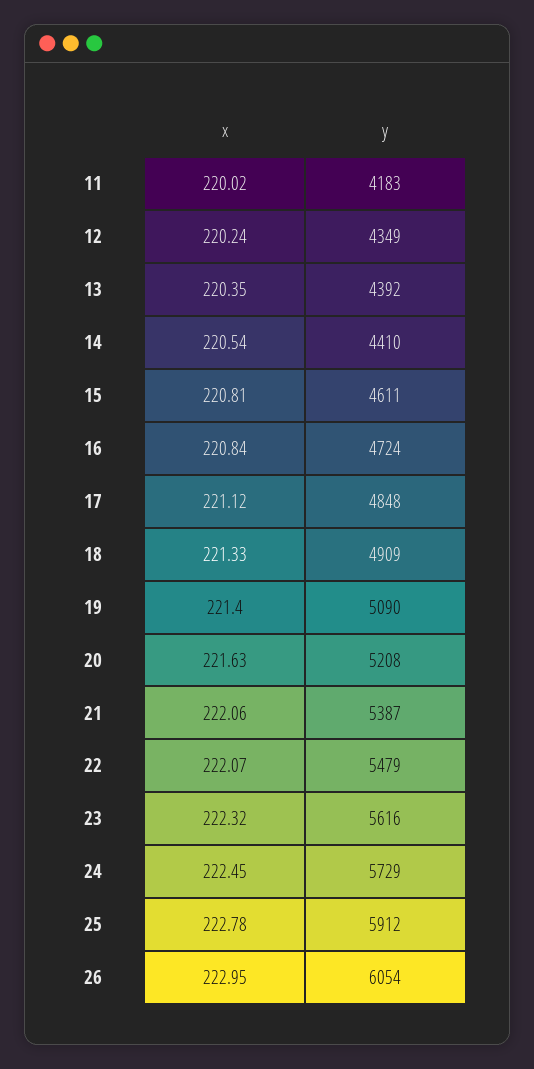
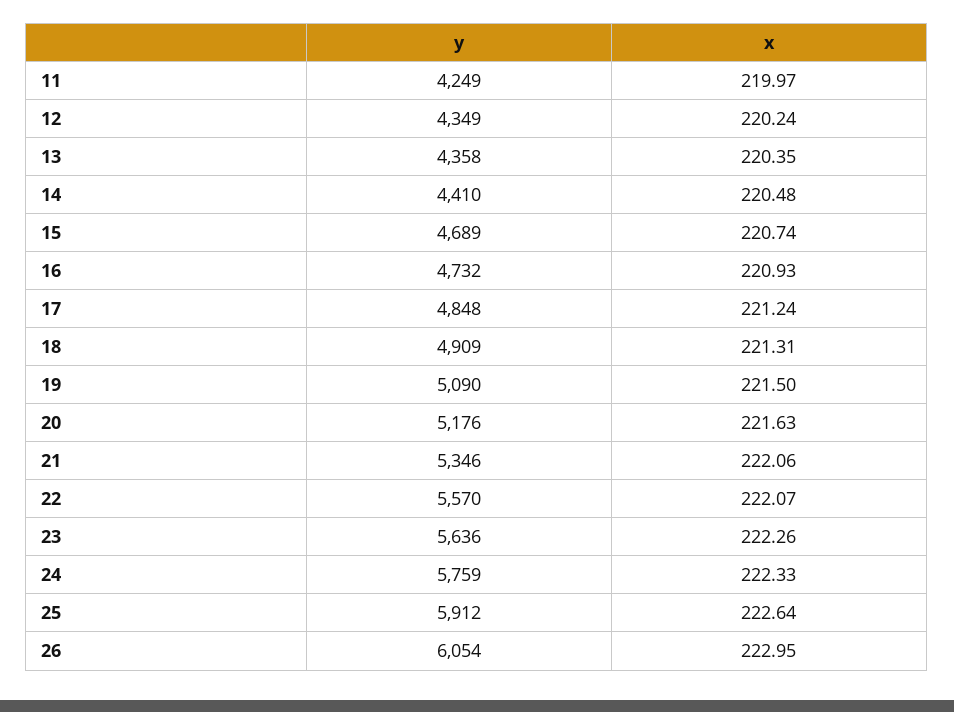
  {
    "x": {
-     "11": 220.02,
+     "11": 219.97,
      "12": 220.24,
      "13": 220.35,
-     "14": 220.54,
+     "14": 220.48,
-     "15": 220.81,
+     "15": 220.74,
-     "16": 220.84,
+     "16": 220.93,
-     "17": 221.12,
+     "17": 221.24,
-     "18": 221.33,
+     "18": 221.31,
-     "19": 221.4,
+     "19": 221.5,
      "20": 221.63,
      "21": 222.06,
      "22": 222.07,
-     "23": 222.32,
+     "23": 222.26,
-     "24": 222.45,
+     "24": 222.33,
-     "25": 222.78,
+     "25": 222.64,
      "26": 222.95
    },
    "y": {
-     "11": 4183,
+     "11": 4249,
      "12": 4349,
-     "13": 4392,
+     "13": 4358,
      "14": 4410,
-     "15": 4611,
+     "15": 4689,
-     "16": 4724,
+     "16": 4732,
      "17": 4848,
      "18": 4909,
      "19": 5090,
-     "20": 5208,
+     "20": 5176,
-     "21": 5387,
+     "21": 5346,
-     "22": 5479,
+     "22": 5570,
-     "23": 5616,
+     "23": 5636,
-     "24": 5729,
+     "24": 5759,
      "25": 5912,
      "26": 6054
    }
  }

